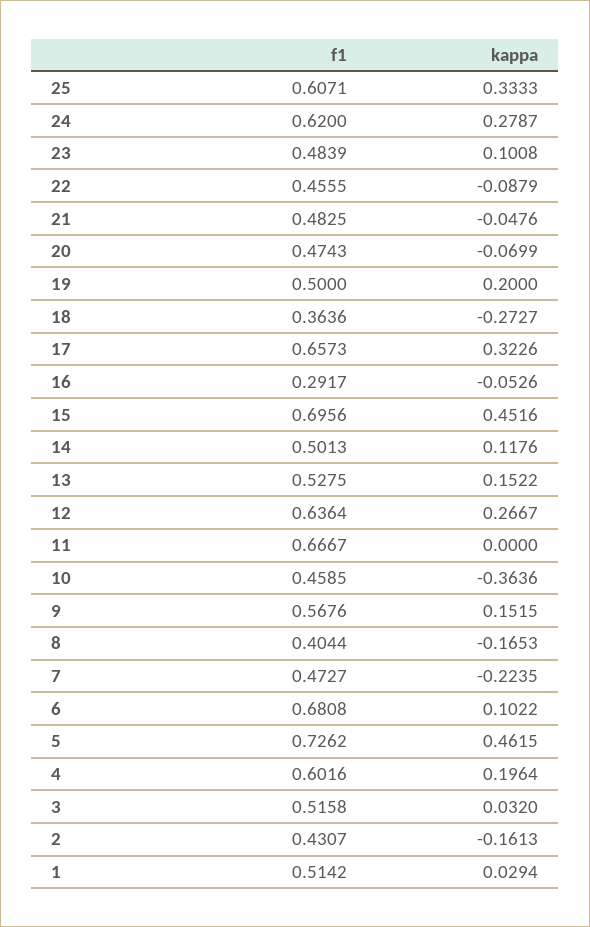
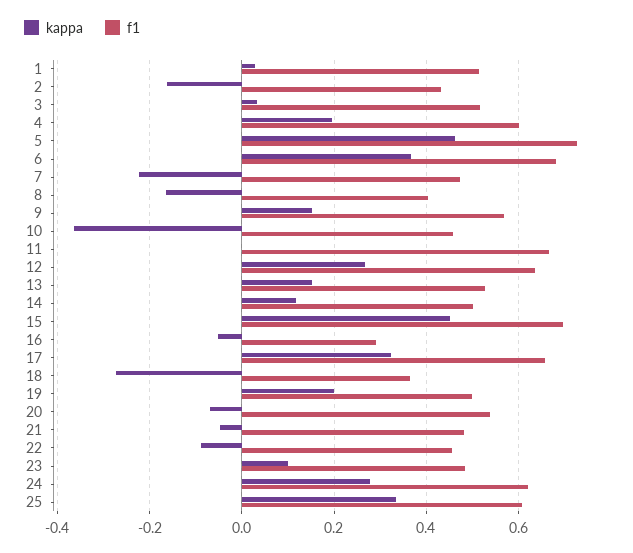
  {
    "f1": {
      "25": 0.6071,
      "24": 0.62,
      "23": 0.4839,
      "22": 0.4555,
      "21": 0.4825,
-     "20": 0.4743,
+     "20": 0.54,
      "19": 0.5,
      "18": 0.3636,
      "17": 0.6573,
      "16": 0.2917,
      "15": 0.6956,
      "14": 0.5013,
      "13": 0.5275,
      "12": 0.6364,
      "11": 0.6667,
      "10": 0.4585,
      "9": 0.5676,
      "8": 0.4044,
      "7": 0.4727,
      "6": 0.6808,
      "5": 0.7262,
      "4": 0.6016,
      "3": 0.5158,
      "2": 0.4307,
      "1": 0.5142
    },
    "kappa": {
      "25": 0.3333,
      "24": 0.2787,
      "23": 0.1008,
      "22": -0.0879,
      "21": -0.0476,
      "20": -0.0699,
      "19": 0.2,
      "18": -0.2727,
      "17": 0.3226,
      "16": -0.0526,
      "15": 0.4516,
      "14": 0.1176,
      "13": 0.1522,
      "12": 0.2667,
      "11": 0,
      "10": -0.3636,
      "9": 0.1515,
      "8": -0.1653,
      "7": -0.2235,
-     "6": 0.1022,
+     "6": 0.36,
      "5": 0.4615,
      "4": 0.1964,
      "3": 0.032,
      "2": -0.1613,
      "1": 0.0294
    }
  }

